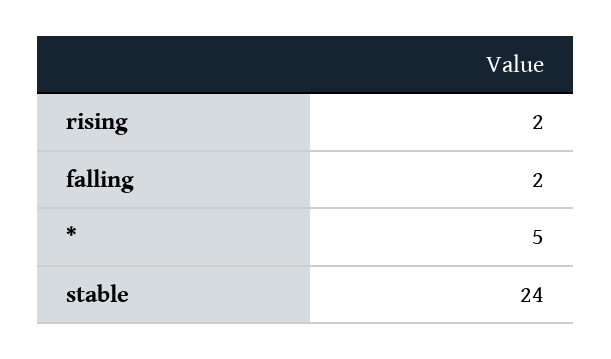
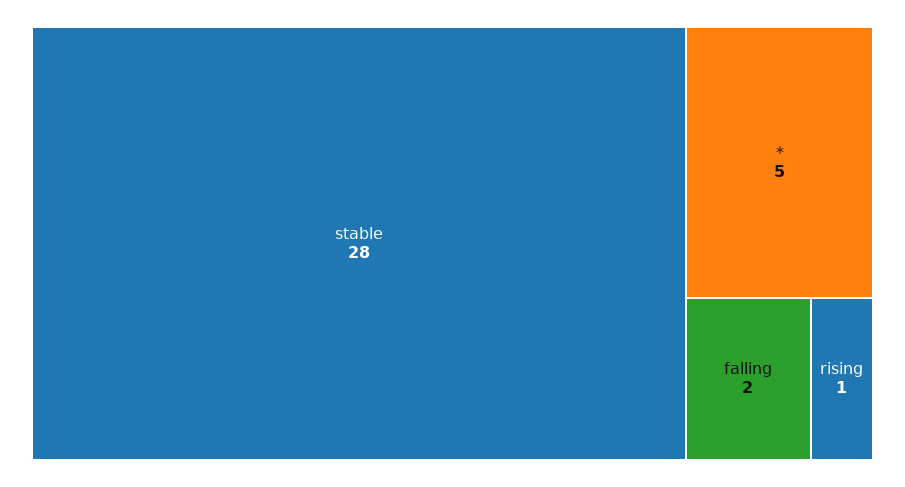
  {
-   "rising": 2,
+   "rising": 1,
    "falling": 2,
    "*": 5,
-   "stable": 24
+   "stable": 28
  }

